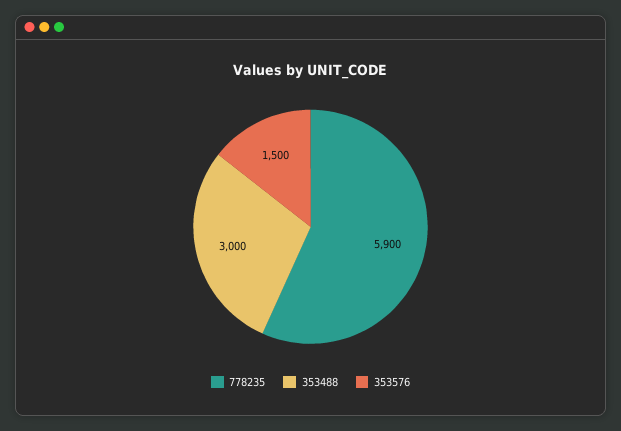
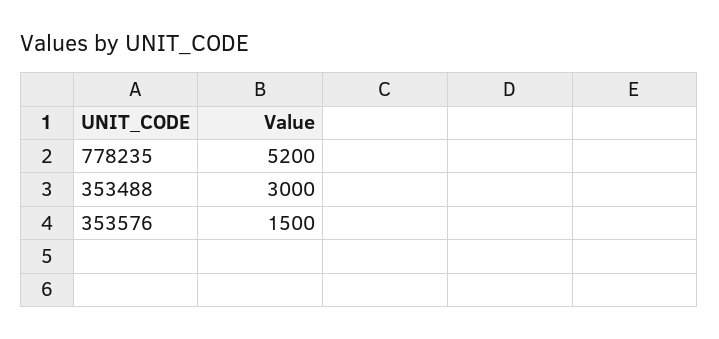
  {
-   "778235": 5900,
+   "778235": 5200,
    "353488": 3000,
    "353576": 1500
  }

